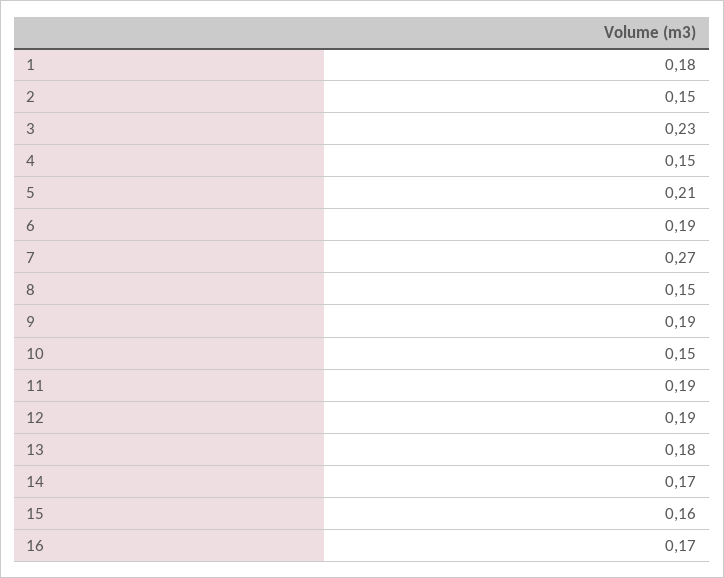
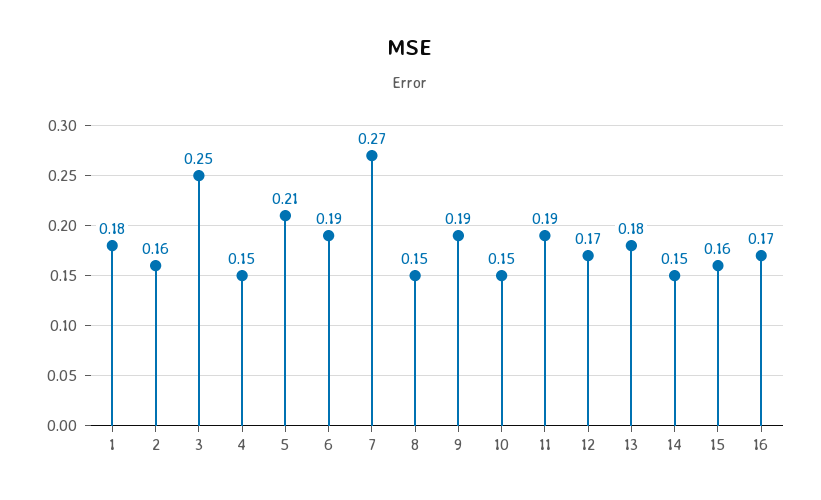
  {
    "1": 0.18,
-   "2": 0.15,
+   "2": 0.16,
-   "3": 0.23,
+   "3": 0.25,
    "4": 0.15,
    "5": 0.21,
    "6": 0.19,
    "7": 0.27,
    "8": 0.15,
    "9": 0.19,
    "10": 0.15,
    "11": 0.19,
-   "12": 0.19,
+   "12": 0.17,
    "13": 0.18,
-   "14": 0.17,
+   "14": 0.15,
    "15": 0.16,
    "16": 0.17
  }

